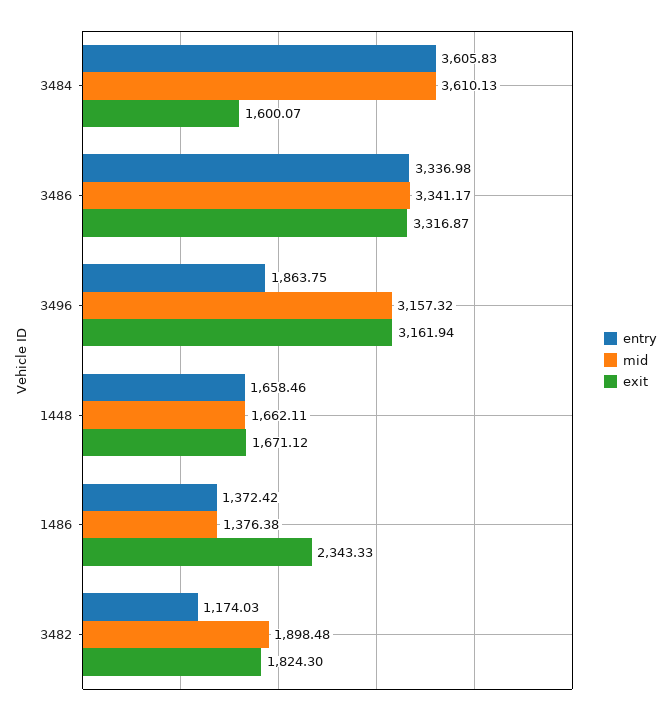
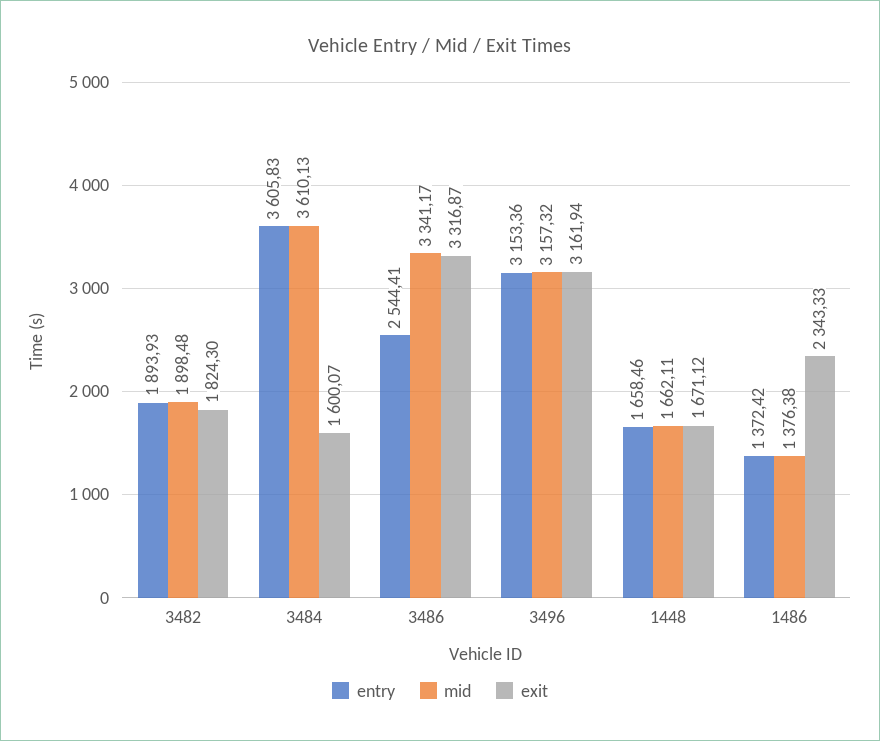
  {
    "entry": {
      "3484": 3605.83,
-     "3486": 3336.98,
+     "3486": 2544.41,
-     "3496": 1863.75,
+     "3496": 3153.36,
      "1448": 1658.46,
      "1486": 1372.42,
-     "3482": 1174.03
+     "3482": 1893.93
    },
    "mid": {
      "3484": 3610.13,
      "3486": 3341.17,
      "3496": 3157.32,
      "1448": 1662.11,
      "1486": 1376.38,
      "3482": 1898.48
    },
    "exit": {
      "3484": 1600.07,
      "3486": 3316.87,
      "3496": 3161.94,
      "1448": 1671.12,
      "1486": 2343.33,
      "3482": 1824.3
    }
  }

